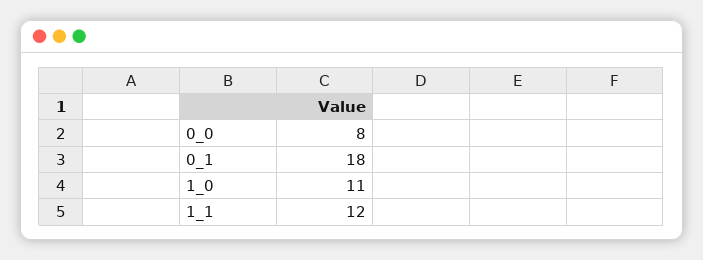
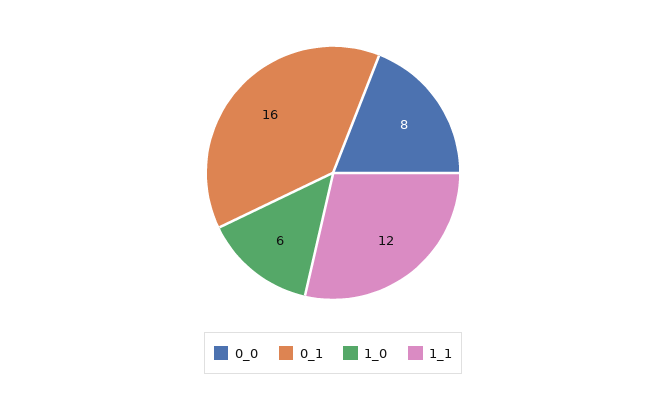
  {
    "0_0": 8,
-   "0_1": 18,
+   "0_1": 16,
-   "1_0": 11,
+   "1_0": 6,
    "1_1": 12
  }

